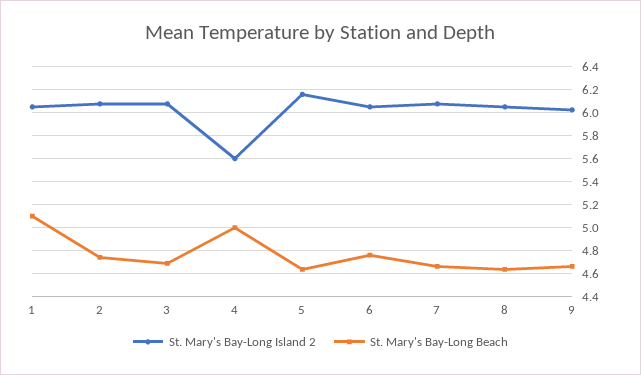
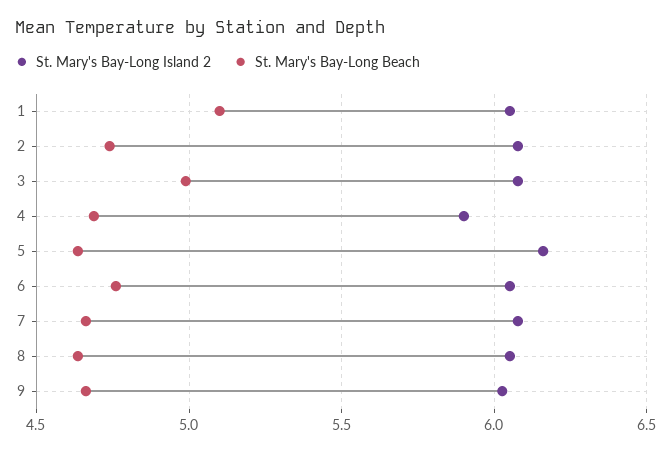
  {
    "St. Mary's Bay-Long Island 2": {
      "1": 6.05,
      "2": 6.1,
      "3": 6.1,
-     "4": 5.6,
+     "4": 5.9,
      "5": 6.15,
      "6": 6.05,
      "7": 6.1,
      "8": 6.05,
      "9": 6.05
    },
    "St. Mary's Bay-Long Beach": {
      "1": 5.1,
      "2": 4.75,
-     "3": 4.7,
+     "3": 5,
-     "4": 5,
+     "4": 4.7,
      "5": 4.65,
      "6": 4.75,
      "7": 4.65,
      "8": 4.65,
      "9": 4.65
    }
  }

